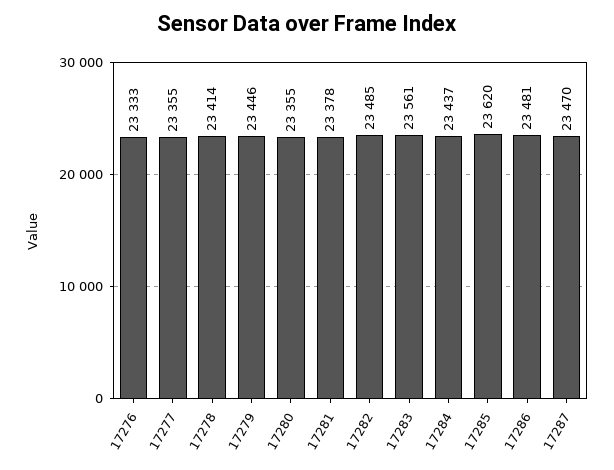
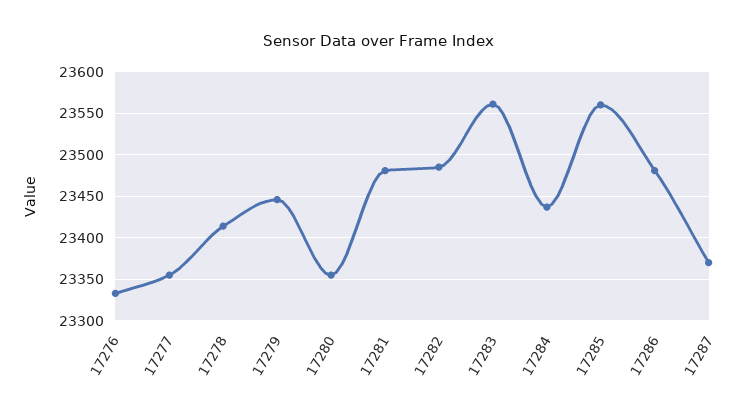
  {
    "17276": 23333,
    "17277": 23355,
    "17278": 23414,
    "17279": 23446,
    "17280": 23355,
-   "17281": 23378,
+   "17281": 23480,
    "17282": 23485,
    "17283": 23561,
    "17284": 23437,
-   "17285": 23620,
+   "17285": 23560,
    "17286": 23481,
-   "17287": 23470
+   "17287": 23370
  }

